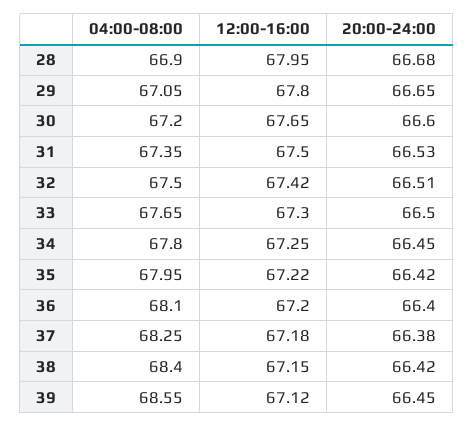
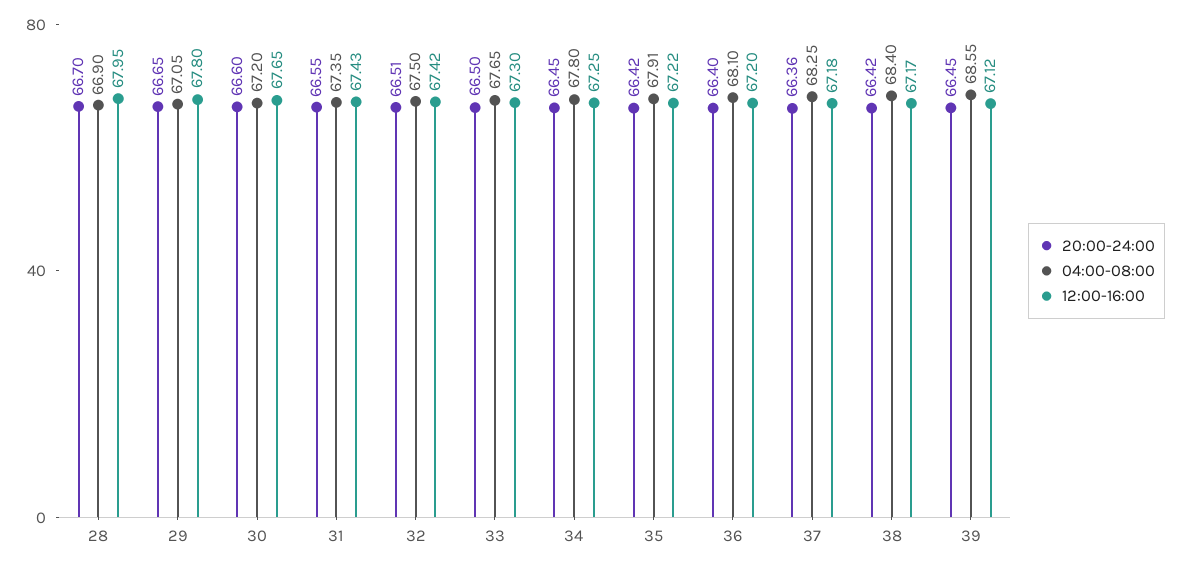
  {
    "04:00-08:00": {
      "28": 66.9,
      "29": 67.05,
      "30": 67.2,
      "31": 67.35,
      "32": 67.5,
      "33": 67.65,
      "34": 67.8,
-     "35": 67.95,
+     "35": 67.91,
      "36": 68.1,
      "37": 68.25,
      "38": 68.4,
      "39": 68.55
    },
    "12:00-16:00": {
      "28": 67.95,
      "29": 67.8,
      "30": 67.65,
-     "31": 67.5,
+     "31": 67.43,
      "32": 67.42,
      "33": 67.3,
      "34": 67.25,
      "35": 67.22,
      "36": 67.2,
      "37": 67.18,
-     "38": 67.15,
+     "38": 67.17,
      "39": 67.12
    },
    "20:00-24:00": {
-     "28": 66.68,
+     "28": 66.7,
      "29": 66.65,
      "30": 66.6,
-     "31": 66.53,
+     "31": 66.55,
      "32": 66.51,
      "33": 66.5,
      "34": 66.45,
      "35": 66.42,
      "36": 66.4,
-     "37": 66.38,
+     "37": 66.36,
      "38": 66.42,
      "39": 66.45
    }
  }

